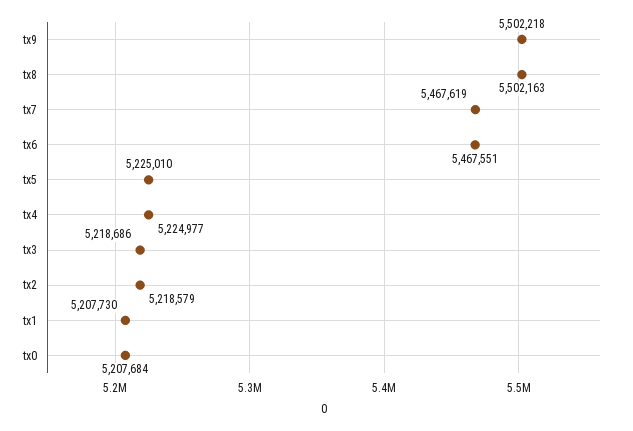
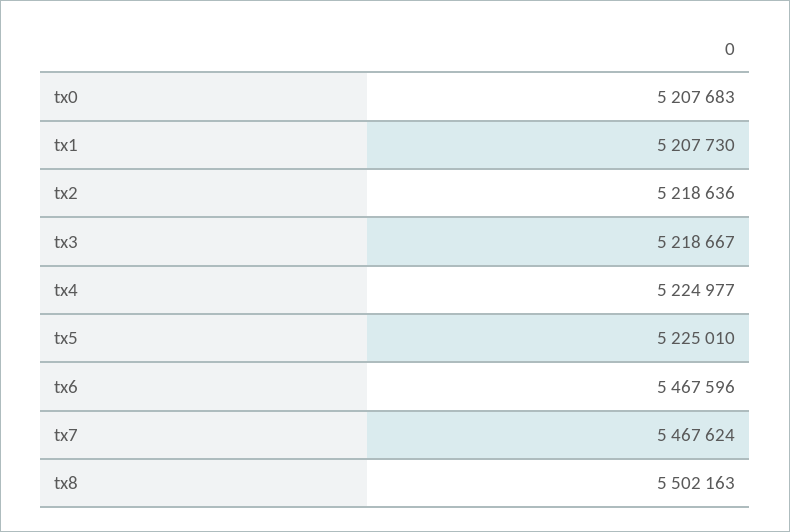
  {
-   "tx9": 5502218,
    "tx8": 5502163,
-   "tx7": 5467619,
+   "tx7": 5467624,
-   "tx6": 5467551,
+   "tx6": 5467596,
    "tx5": 5225010,
    "tx4": 5224977,
-   "tx3": 5218686,
+   "tx3": 5218667,
-   "tx2": 5218579,
+   "tx2": 5218636,
    "tx1": 5207730,
-   "tx0": 5207684
+   "tx0": 5207683
  }

